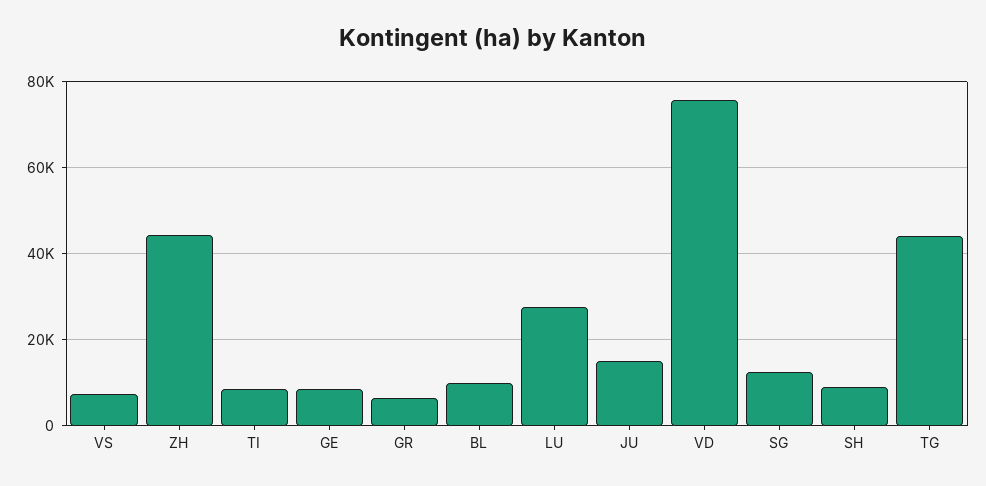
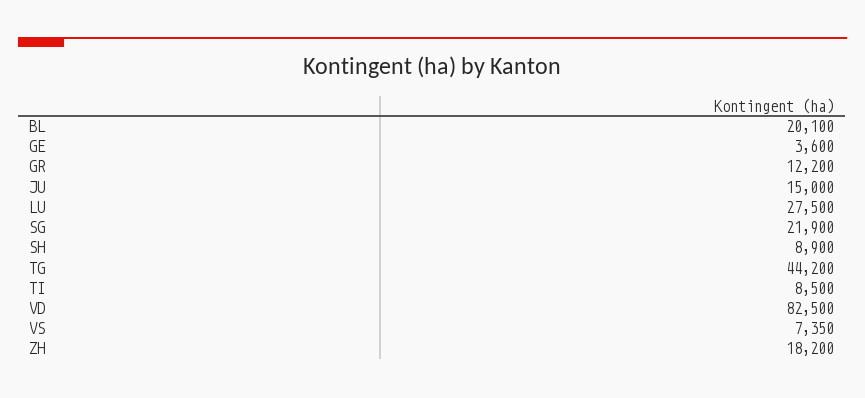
  {
    "VS": 7350,
-   "ZH": 44000,
+   "ZH": 18200,
    "TI": 8500,
-   "GE": 8000,
+   "GE": 3600,
-   "GR": 6000,
+   "GR": 12200,
-   "BL": 10000,
+   "BL": 20100,
    "LU": 27500,
    "JU": 15000,
-   "VD": 76000,
+   "VD": 82500,
-   "SG": 12000,
+   "SG": 21900,
    "SH": 8900,
    "TG": 44200
  }

